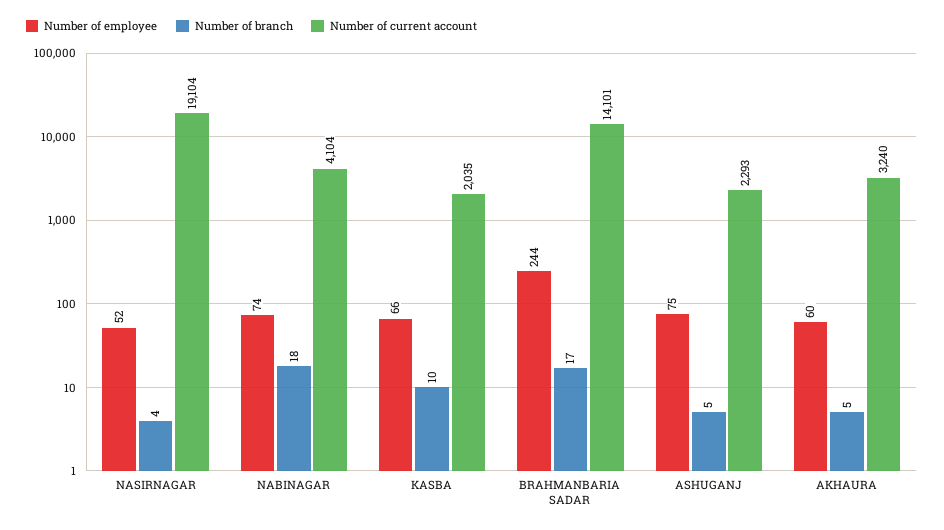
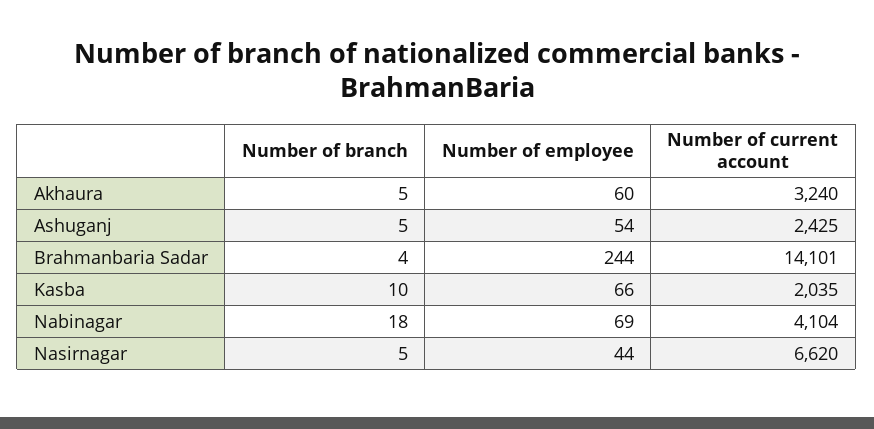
  {
    "Number of employee": {
-     "NASIRNAGAR": 52,
+     "NASIRNAGAR": 44,
-     "NABINAGAR": 74,
+     "NABINAGAR": 69,
      "KASBA": 66,
      "BRAHMANBARIA SADAR": 244,
-     "ASHUGANJ": 75,
+     "ASHUGANJ": 54,
      "AKHAURA": 60
    },
    "Number of branch": {
-     "NASIRNAGAR": 4,
+     "NASIRNAGAR": 5,
      "NABINAGAR": 18,
      "KASBA": 10,
-     "BRAHMANBARIA SADAR": 17,
+     "BRAHMANBARIA SADAR": 4,
      "ASHUGANJ": 5,
      "AKHAURA": 5
    },
    "Number of current account": {
-     "NASIRNAGAR": 19104,
+     "NASIRNAGAR": 6620,
      "NABINAGAR": 4104,
      "KASBA": 2035,
      "BRAHMANBARIA SADAR": 14101,
-     "ASHUGANJ": 2293,
+     "ASHUGANJ": 2425,
      "AKHAURA": 3240
    }
  }

